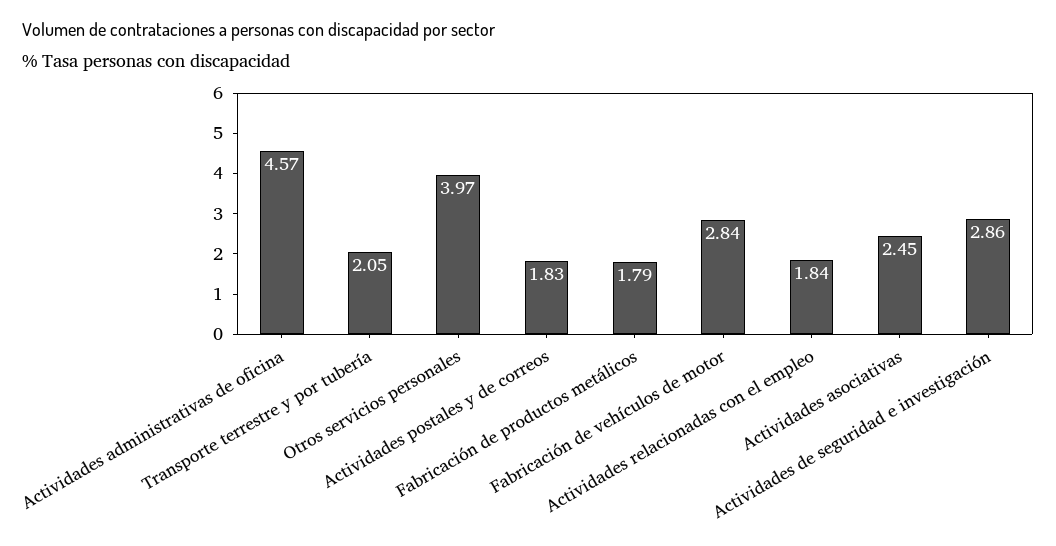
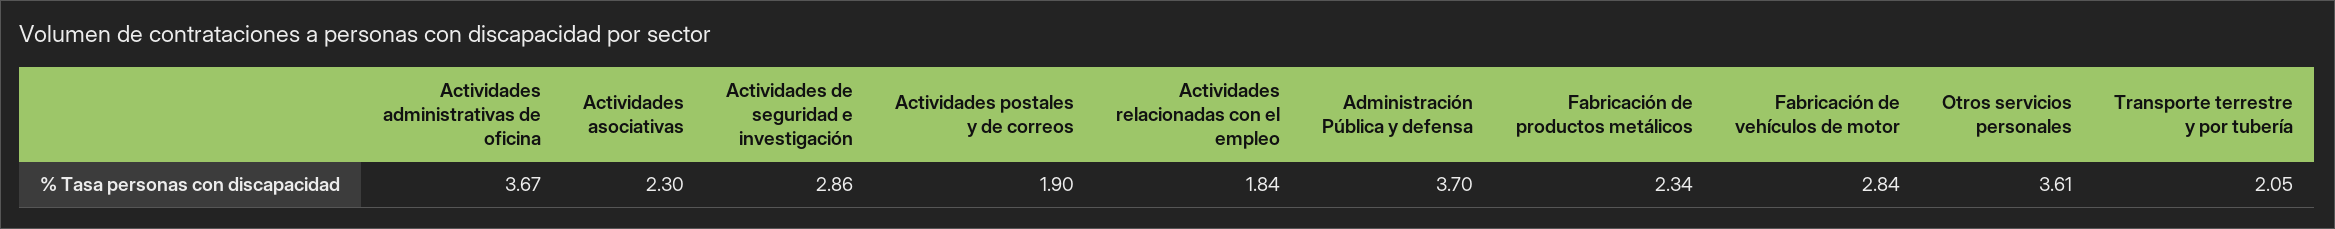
  {
-   "Actividades administrativas de oficina": 4.57,
+   "Actividades administrativas de oficina": 3.67,
    "Transporte terrestre y por tubería": 2.05,
-   "Otros servicios personales": 3.97,
+   "Otros servicios personales": 3.61,
-   "Actividades postales y de correos": 1.83,
+   "Actividades postales y de correos": 1.9,
-   "Fabricación de productos metálicos": 1.79,
+   "Fabricación de productos metálicos": 2.34,
    "Fabricación de vehículos de motor": 2.84,
    "Actividades relacionadas con el empleo": 1.84,
-   "Actividades asociativas": 2.45,
+   "Actividades asociativas": 2.3,
-   "Actividades de seguridad e investigación": 2.86
+   "Actividades de seguridad e investigación": 2.86,
+   "Administración Pública y defensa": 3.7
  }

